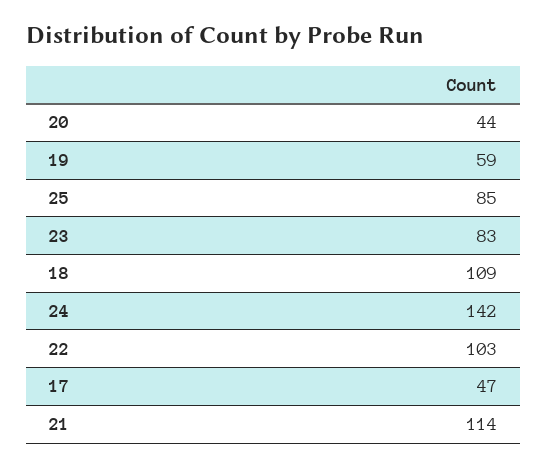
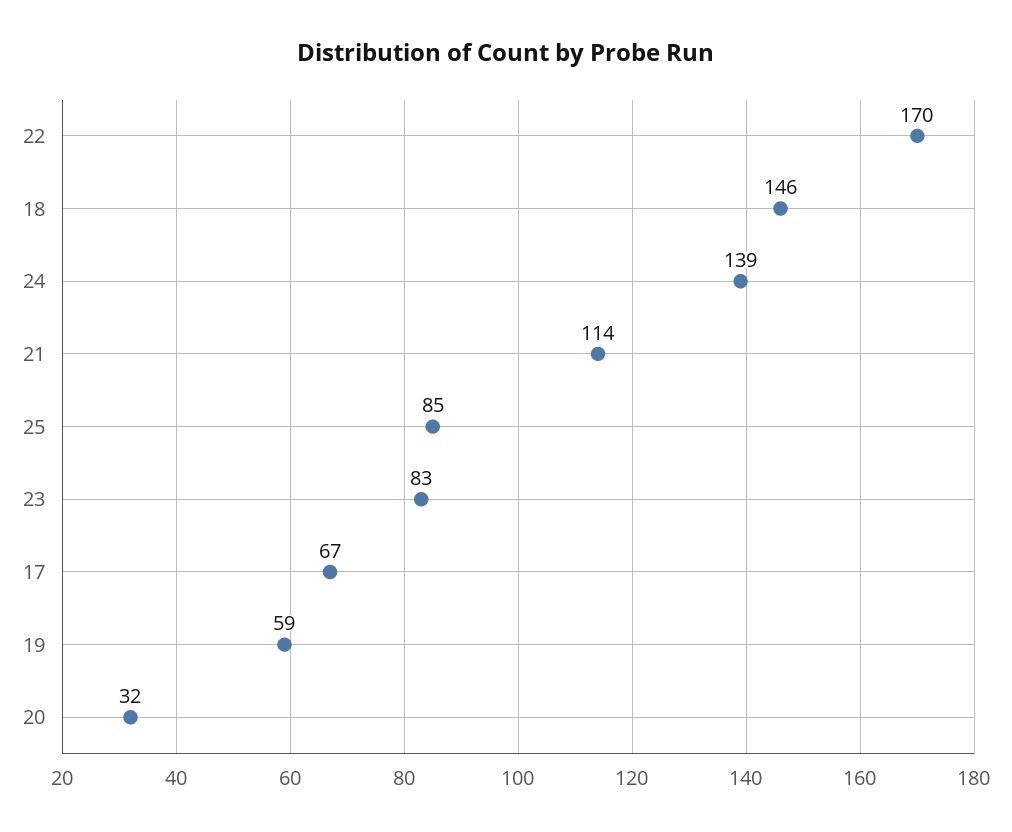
  {
-   "20": 44,
+   "20": 32,
    "19": 59,
    "25": 85,
    "23": 83,
-   "18": 109,
+   "18": 146,
-   "24": 142,
+   "24": 139,
-   "22": 103,
+   "22": 170,
-   "17": 47,
+   "17": 67,
    "21": 114
  }

